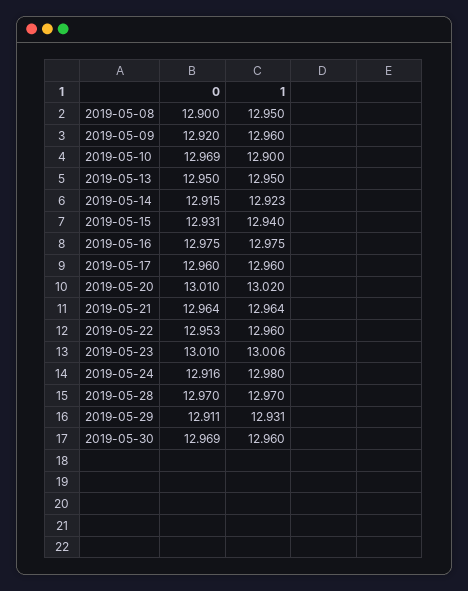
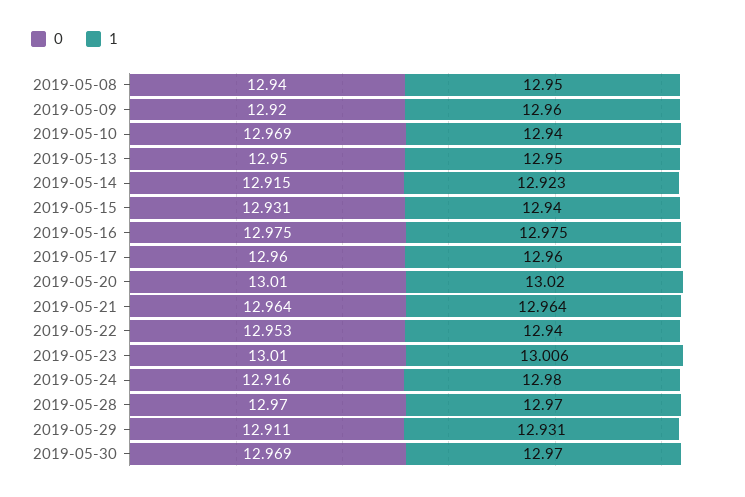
  {
    "0": {
-     "2019-05-08": 12.9,
+     "2019-05-08": 12.94,
      "2019-05-09": 12.92,
      "2019-05-10": 12.969,
      "2019-05-13": 12.95,
      "2019-05-14": 12.915,
      "2019-05-15": 12.931,
      "2019-05-16": 12.975,
      "2019-05-17": 12.96,
      "2019-05-20": 13.01,
      "2019-05-21": 12.964,
      "2019-05-22": 12.953,
      "2019-05-23": 13.01,
      "2019-05-24": 12.916,
      "2019-05-28": 12.97,
      "2019-05-29": 12.911,
      "2019-05-30": 12.969
    },
    "1": {
      "2019-05-08": 12.95,
      "2019-05-09": 12.96,
-     "2019-05-10": 12.9,
+     "2019-05-10": 12.94,
      "2019-05-13": 12.95,
      "2019-05-14": 12.923,
      "2019-05-15": 12.94,
      "2019-05-16": 12.975,
      "2019-05-17": 12.96,
      "2019-05-20": 13.02,
      "2019-05-21": 12.964,
-     "2019-05-22": 12.96,
+     "2019-05-22": 12.94,
      "2019-05-23": 13.006,
      "2019-05-24": 12.98,
      "2019-05-28": 12.97,
      "2019-05-29": 12.931,
-     "2019-05-30": 12.96
+     "2019-05-30": 12.97
    }
  }

